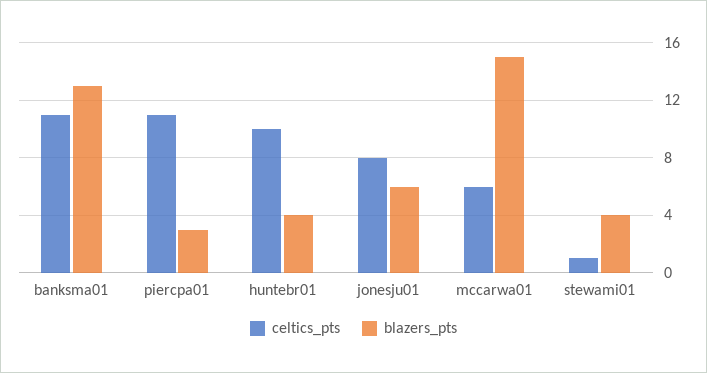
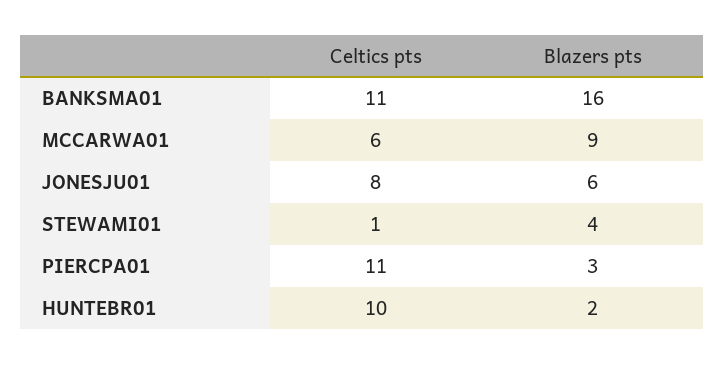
  {
    "celtics_pts": {
      "banksma01": 11,
      "piercpa01": 11,
      "huntebr01": 10,
      "jonesju01": 8,
      "mccarwa01": 6,
      "stewami01": 1
    },
    "blazers_pts": {
-     "banksma01": 13,
+     "banksma01": 16,
      "piercpa01": 3,
-     "huntebr01": 4,
+     "huntebr01": 2,
      "jonesju01": 6,
-     "mccarwa01": 15,
+     "mccarwa01": 9,
      "stewami01": 4
    }
  }

